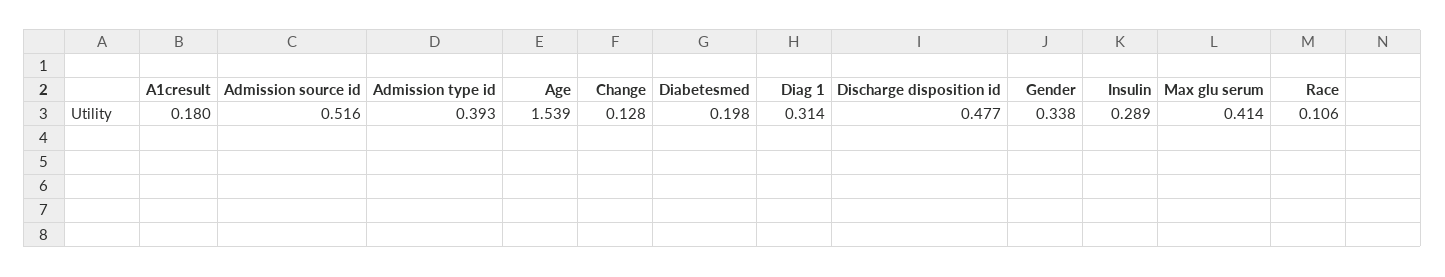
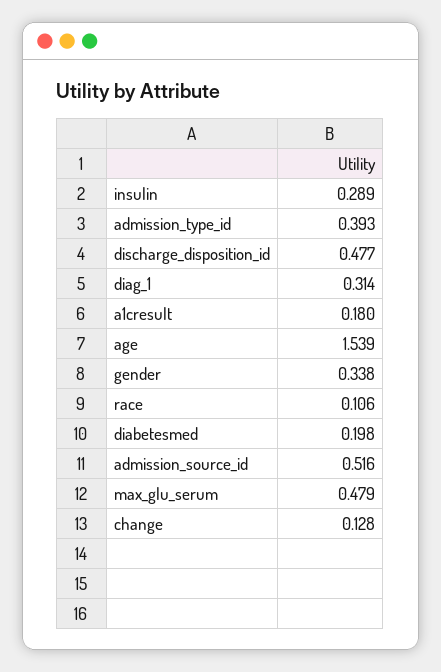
  {
    "A1cresult": 0.18,
    "Admission source id": 0.516,
    "Admission type id": 0.393,
    "Age": 1.539,
    "Change": 0.128,
    "Diabetesmed": 0.198,
    "Diag 1": 0.314,
    "Discharge disposition id": 0.477,
    "Gender": 0.338,
    "Insulin": 0.289,
-   "Max glu serum": 0.414,
+   "Max glu serum": 0.479,
    "Race": 0.106
  }

